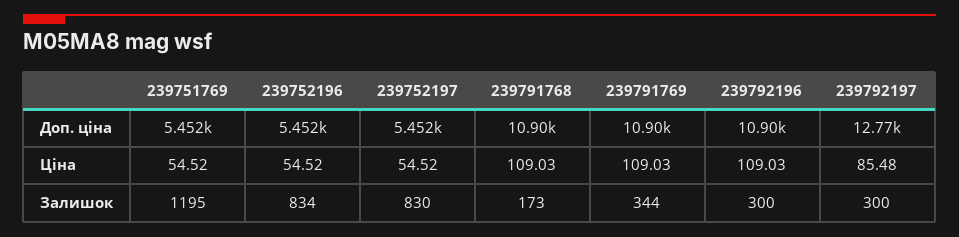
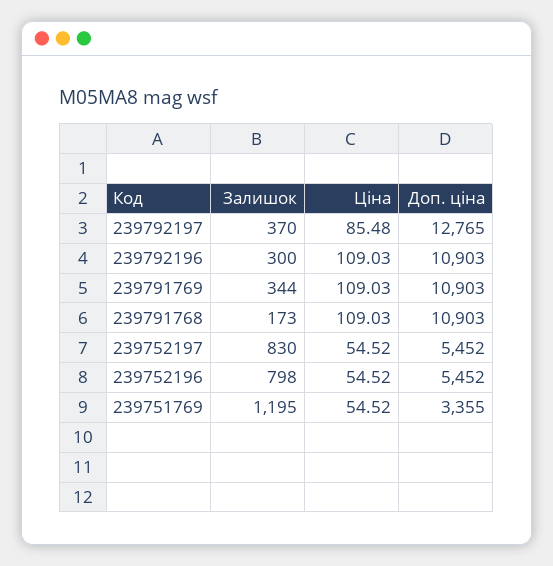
  {
    "239751769": {
-     "Доп. ціна": 5452,
+     "Доп. ціна": 3355,
      "Ціна": 54.52,
      "Залишок": 1195
    },
    "239752196": {
      "Доп. ціна": 5452,
      "Ціна": 54.52,
-     "Залишок": 834
+     "Залишок": 798
    },
    "239752197": {
      "Доп. ціна": 5452,
      "Ціна": 54.52,
      "Залишок": 830
    },
    "239791768": {
      "Доп. ціна": 10903,
      "Ціна": 109.03,
      "Залишок": 173
    },
    "239791769": {
      "Доп. ціна": 10903,
      "Ціна": 109.03,
      "Залишок": 344
    },
    "239792196": {
      "Доп. ціна": 10903,
      "Ціна": 109.03,
      "Залишок": 300
    },
    "239792197": {
      "Доп. ціна": 12765,
      "Ціна": 85.48,
-     "Залишок": 300
+     "Залишок": 370
    }
  }

